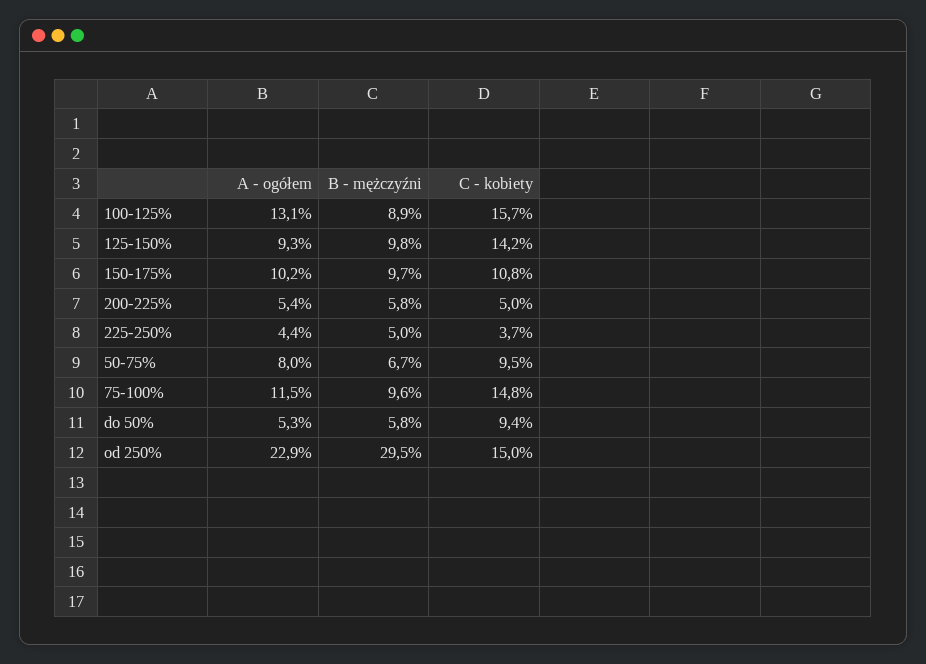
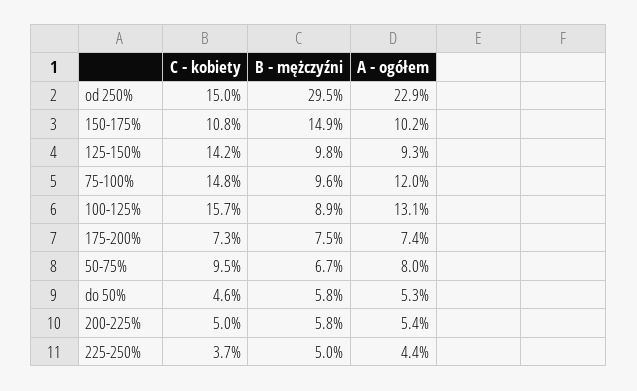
  {
    "A - ogółem": {
      "100-125%": 13.1,
      "125-150%": 9.3,
      "150-175%": 10.2,
      "200-225%": 5.4,
      "225-250%": 4.4,
      "50-75%": 8,
-     "75-100%": 11.5,
+     "75-100%": 12,
      "do 50%": 5.3,
-     "od 250%": 22.9
+     "od 250%": 22.9,
+     "175-200%": 7.4
    },
    "B - mężczyźni": {
      "100-125%": 8.9,
      "125-150%": 9.8,
-     "150-175%": 9.7,
+     "150-175%": 14.9,
      "200-225%": 5.8,
      "225-250%": 5,
      "50-75%": 6.7,
      "75-100%": 9.6,
      "do 50%": 5.8,
-     "od 250%": 29.5
+     "od 250%": 29.5,
+     "175-200%": 7.5
    },
    "C - kobiety": {
      "100-125%": 15.7,
      "125-150%": 14.2,
      "150-175%": 10.8,
      "200-225%": 5,
      "225-250%": 3.7,
      "50-75%": 9.5,
      "75-100%": 14.8,
-     "do 50%": 9.4,
+     "do 50%": 4.6,
-     "od 250%": 15
+     "od 250%": 15,
+     "175-200%": 7.3
    }
  }

